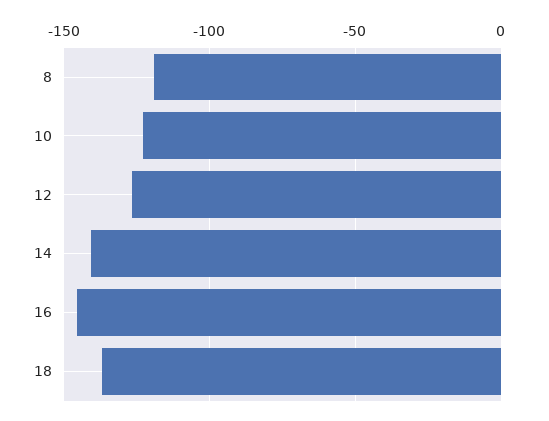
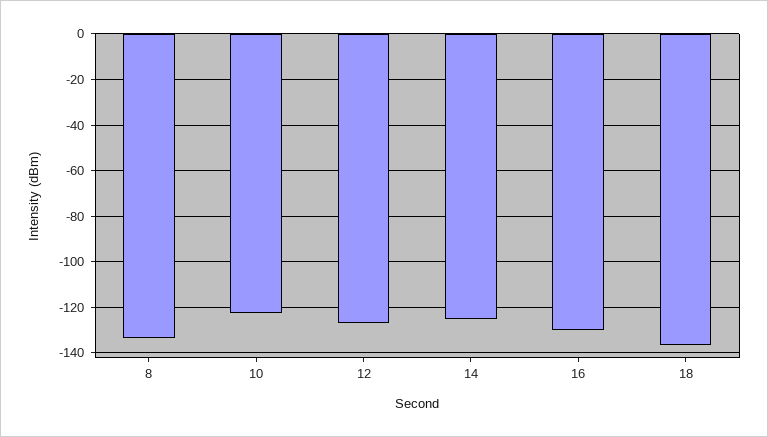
  {
-   "8": -120,
+   "8": -135,
    "10": -125,
    "12": -125,
-   "14": -140,
+   "14": -125,
-   "16": -145,
+   "16": -130,
    "18": -135
  }

